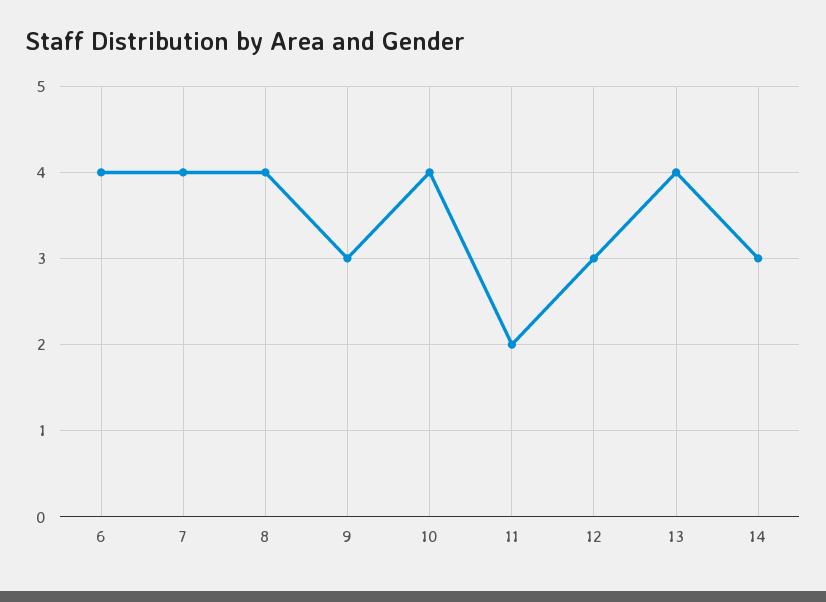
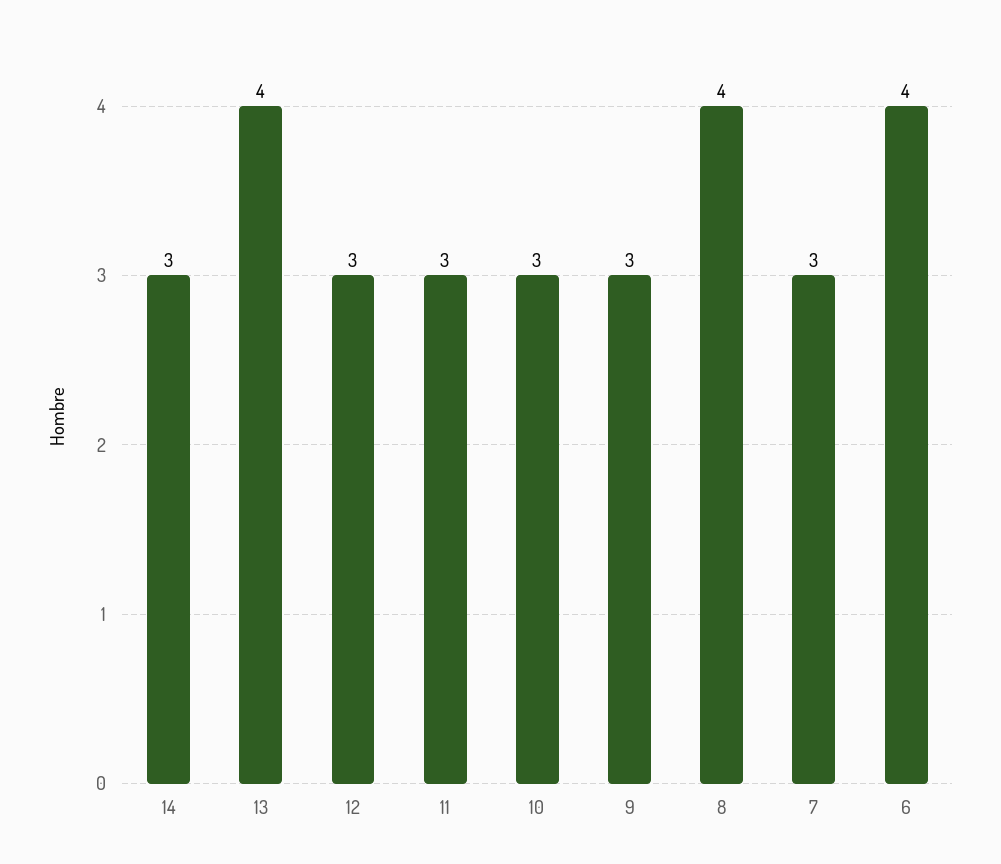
  {
    "6": 4,
-   "7": 4,
+   "7": 3,
    "8": 4,
    "9": 3,
-   "10": 4,
+   "10": 3,
-   "11": 2,
+   "11": 3,
    "12": 3,
    "13": 4,
    "14": 3
  }

